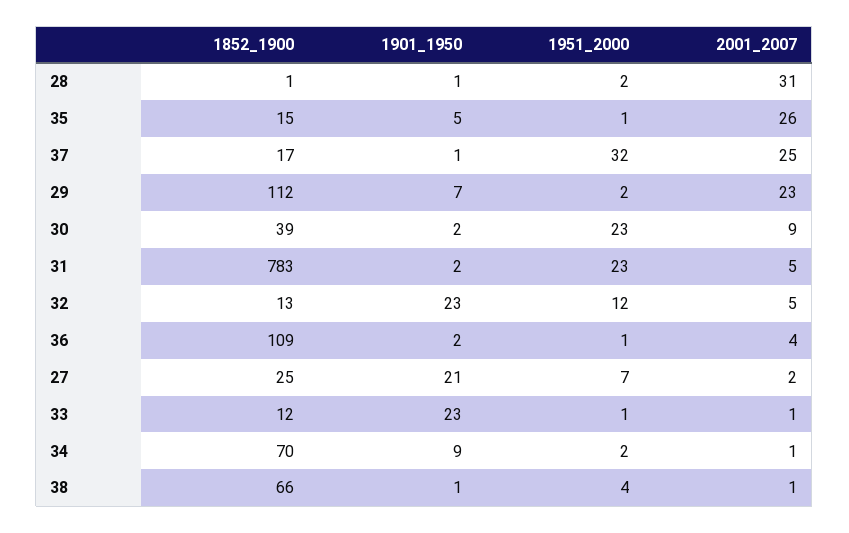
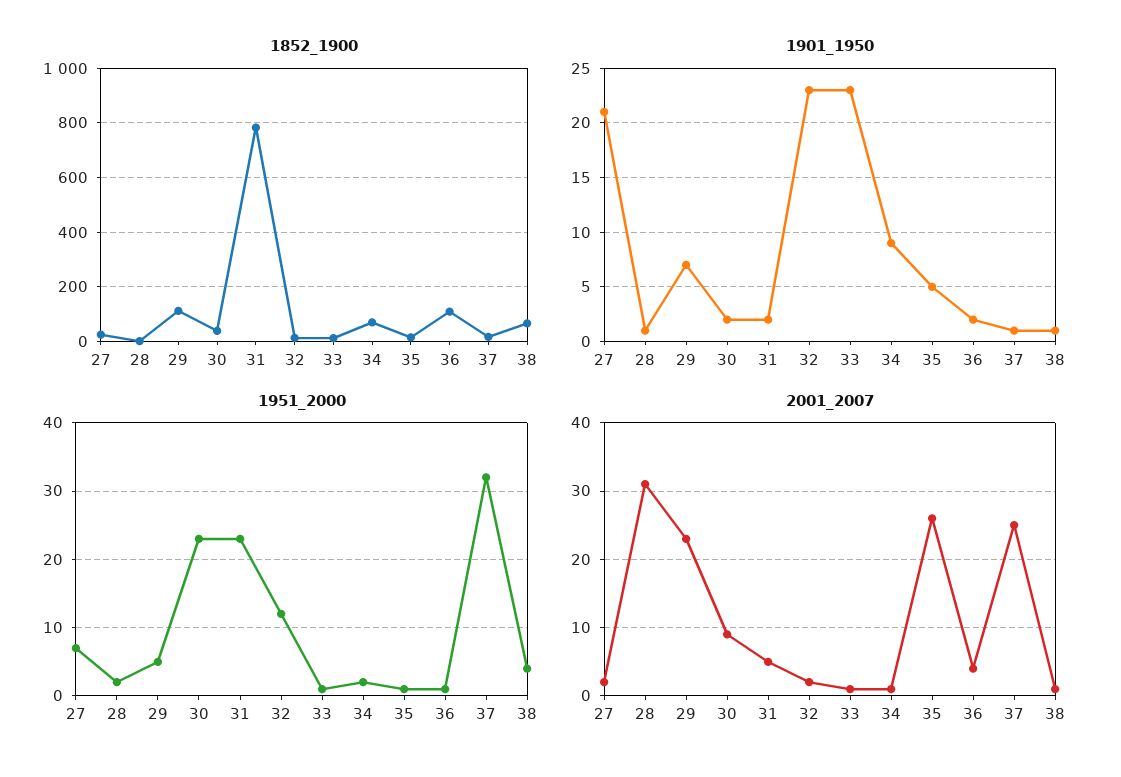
  {
    "1852_1900": {
      "28": 1,
      "35": 15,
      "37": 17,
      "29": 112,
      "30": 39,
      "31": 783,
      "32": 13,
      "36": 109,
      "27": 25,
      "33": 12,
      "34": 70,
      "38": 66
    },
    "1901_1950": {
      "28": 1,
      "35": 5,
      "37": 1,
      "29": 7,
      "30": 2,
      "31": 2,
      "32": 23,
      "36": 2,
      "27": 21,
      "33": 23,
      "34": 9,
      "38": 1
    },
    "1951_2000": {
      "28": 2,
      "35": 1,
      "37": 32,
-     "29": 2,
+     "29": 5,
      "30": 23,
      "31": 23,
      "32": 12,
      "36": 1,
      "27": 7,
      "33": 1,
      "34": 2,
      "38": 4
    },
    "2001_2007": {
      "28": 31,
      "35": 26,
      "37": 25,
      "29": 23,
      "30": 9,
      "31": 5,
-     "32": 5,
+     "32": 2,
      "36": 4,
      "27": 2,
      "33": 1,
      "34": 1,
      "38": 1
    }
  }

